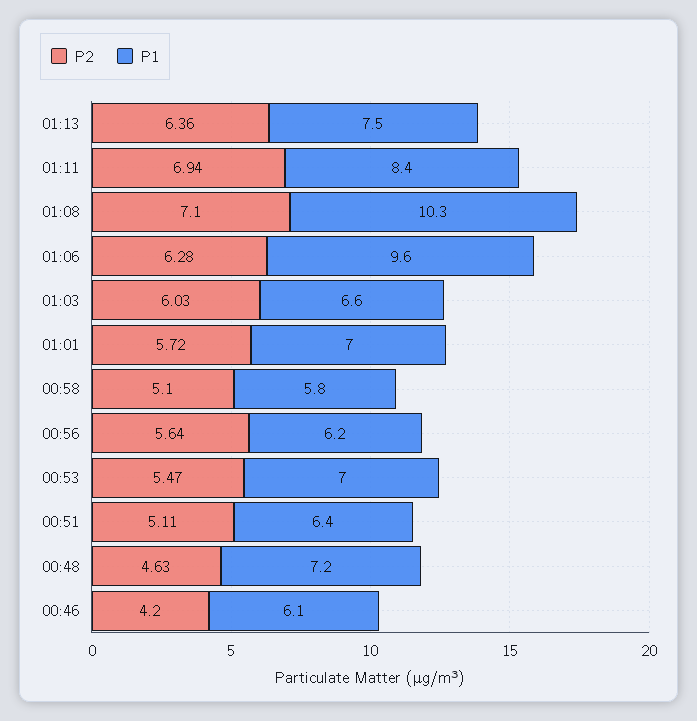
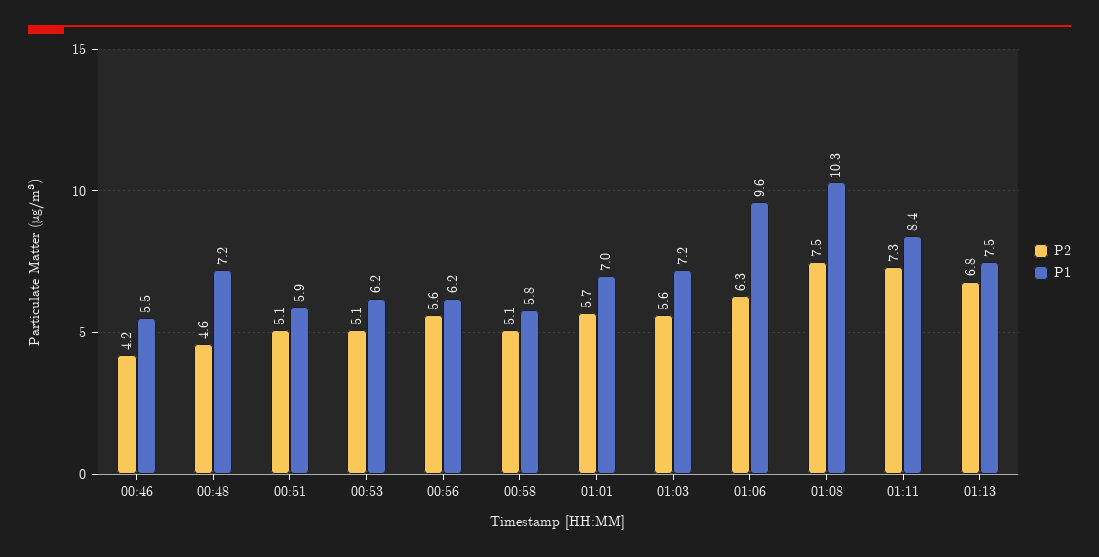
  {
    "P2": {
-     "01:13": 6.36,
+     "01:13": 6.8,
-     "01:11": 6.94,
+     "01:11": 7.3,
-     "01:08": 7.1,
+     "01:08": 7.5,
      "01:06": 6.28,
-     "01:03": 6.03,
+     "01:03": 5.6,
      "01:01": 5.72,
      "00:58": 5.1,
      "00:56": 5.64,
-     "00:53": 5.47,
+     "00:53": 5.1,
      "00:51": 5.11,
      "00:48": 4.63,
      "00:46": 4.2
    },
    "P1": {
      "01:13": 7.5,
      "01:11": 8.4,
      "01:08": 10.3,
      "01:06": 9.6,
-     "01:03": 6.6,
+     "01:03": 7.2,
      "01:01": 7,
      "00:58": 5.8,
      "00:56": 6.2,
-     "00:53": 7,
+     "00:53": 6.2,
-     "00:51": 6.4,
+     "00:51": 5.9,
      "00:48": 7.2,
-     "00:46": 6.1
+     "00:46": 5.5
    }
  }

